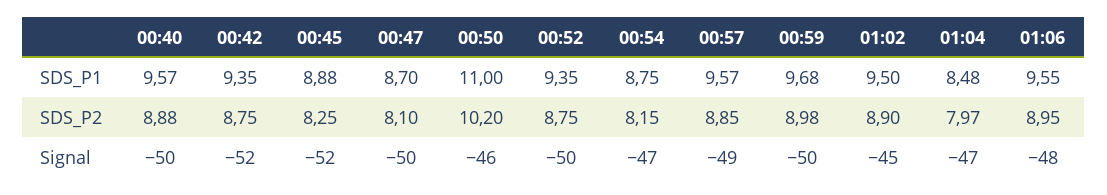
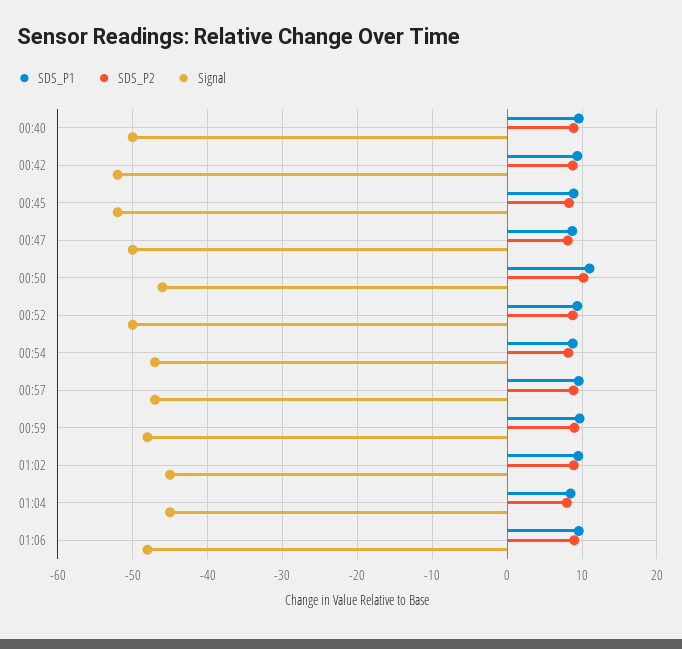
  {
    "SDS_P1": {
      "00:40": 9.57,
      "00:42": 9.35,
      "00:45": 8.88,
      "00:47": 8.7,
      "00:50": 11,
      "00:52": 9.35,
      "00:54": 8.75,
      "00:57": 9.57,
      "00:59": 9.68,
      "01:02": 9.5,
      "01:04": 8.48,
      "01:06": 9.55
    },
    "SDS_P2": {
      "00:40": 8.88,
      "00:42": 8.75,
      "00:45": 8.25,
      "00:47": 8.1,
      "00:50": 10.2,
      "00:52": 8.75,
      "00:54": 8.15,
      "00:57": 8.85,
      "00:59": 8.98,
      "01:02": 8.9,
      "01:04": 7.97,
      "01:06": 8.95
    },
    "Signal": {
      "00:40": -50,
      "00:42": -52,
      "00:45": -52,
      "00:47": -50,
      "00:50": -46,
      "00:52": -50,
      "00:54": -47,
-     "00:57": -49,
+     "00:57": -47,
-     "00:59": -50,
+     "00:59": -48,
      "01:02": -45,
-     "01:04": -47,
+     "01:04": -45,
      "01:06": -48
    }
  }

